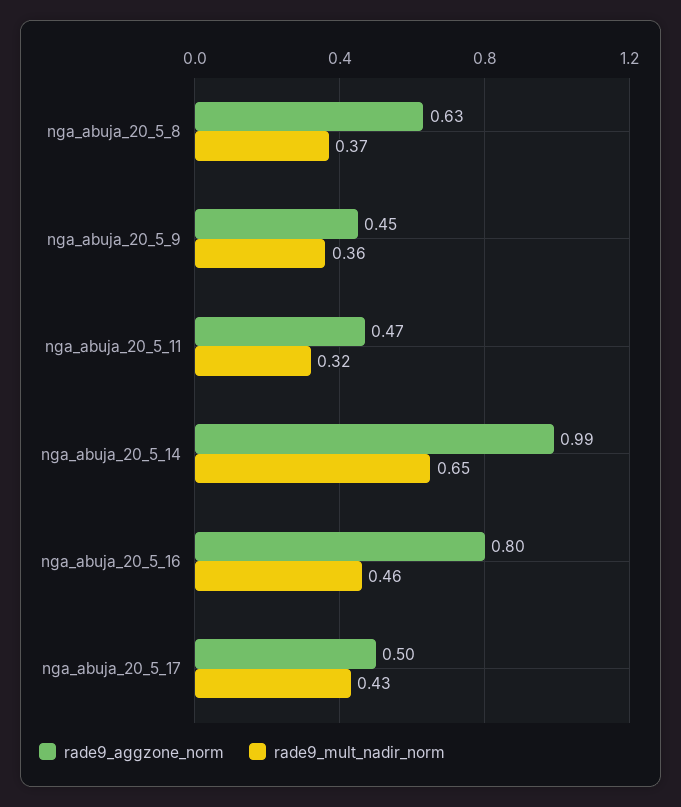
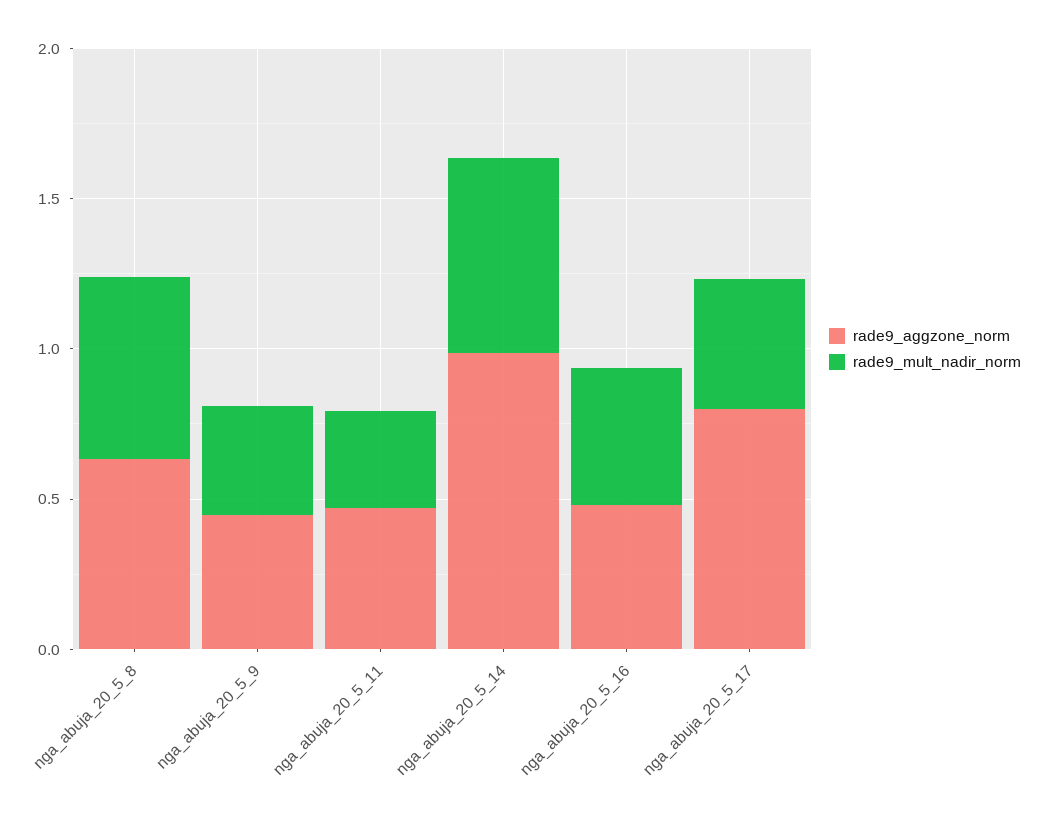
  {
    "rade9_aggzone_norm": {
      "nga_abuja_20_5_8": 0.63,
      "nga_abuja_20_5_9": 0.45,
      "nga_abuja_20_5_11": 0.47,
      "nga_abuja_20_5_14": 0.99,
-     "nga_abuja_20_5_16": 0.8,
+     "nga_abuja_20_5_16": 0.5,
-     "nga_abuja_20_5_17": 0.5
+     "nga_abuja_20_5_17": 0.8
    },
    "rade9_mult_nadir_norm": {
-     "nga_abuja_20_5_8": 0.37,
+     "nga_abuja_20_5_8": 0.6,
      "nga_abuja_20_5_9": 0.36,
      "nga_abuja_20_5_11": 0.32,
      "nga_abuja_20_5_14": 0.65,
      "nga_abuja_20_5_16": 0.46,
      "nga_abuja_20_5_17": 0.43
    }
  }

